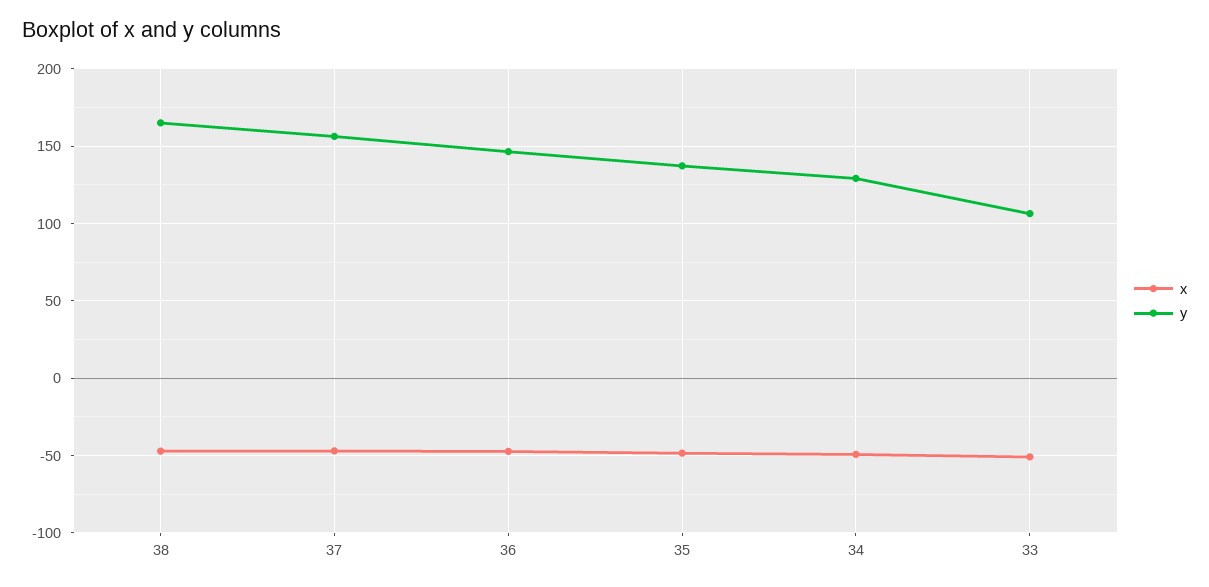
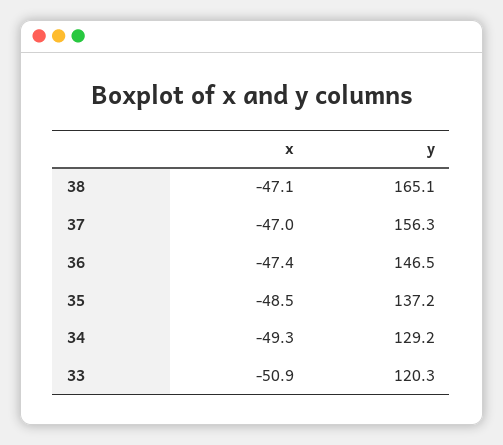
  {
    "x": {
      "38": -47.1,
      "37": -47,
      "36": -47.4,
      "35": -48.5,
      "34": -49.3,
      "33": -50.9
    },
    "y": {
      "38": 165.1,
      "37": 156.3,
      "36": 146.5,
      "35": 137.2,
      "34": 129.2,
-     "33": 105
+     "33": 120.3
    }
  }

